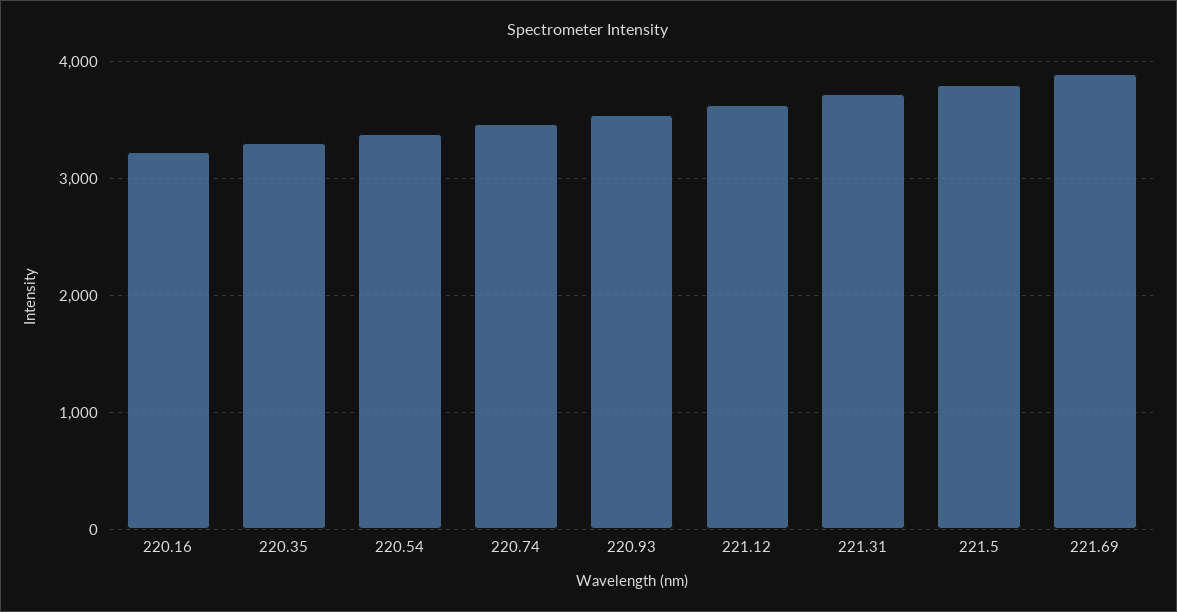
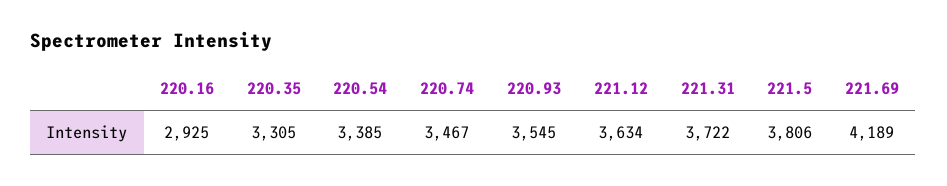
  {
-   "220.16": 3200,
+   "220.16": 2925,
    "220.35": 3305,
    "220.54": 3385,
    "220.74": 3467,
    "220.93": 3545,
    "221.12": 3634,
    "221.31": 3722,
    "221.5": 3806,
-   "221.69": 3900
+   "221.69": 4189
  }

